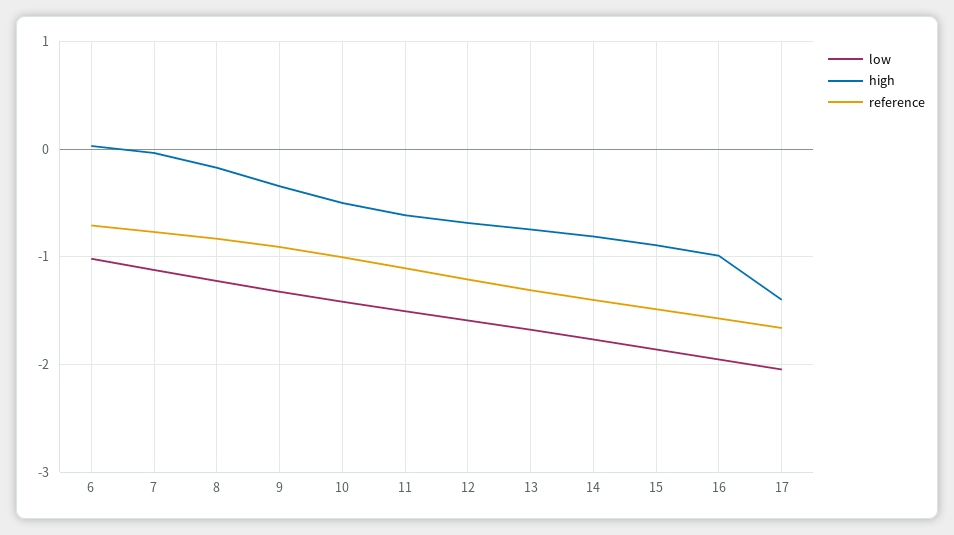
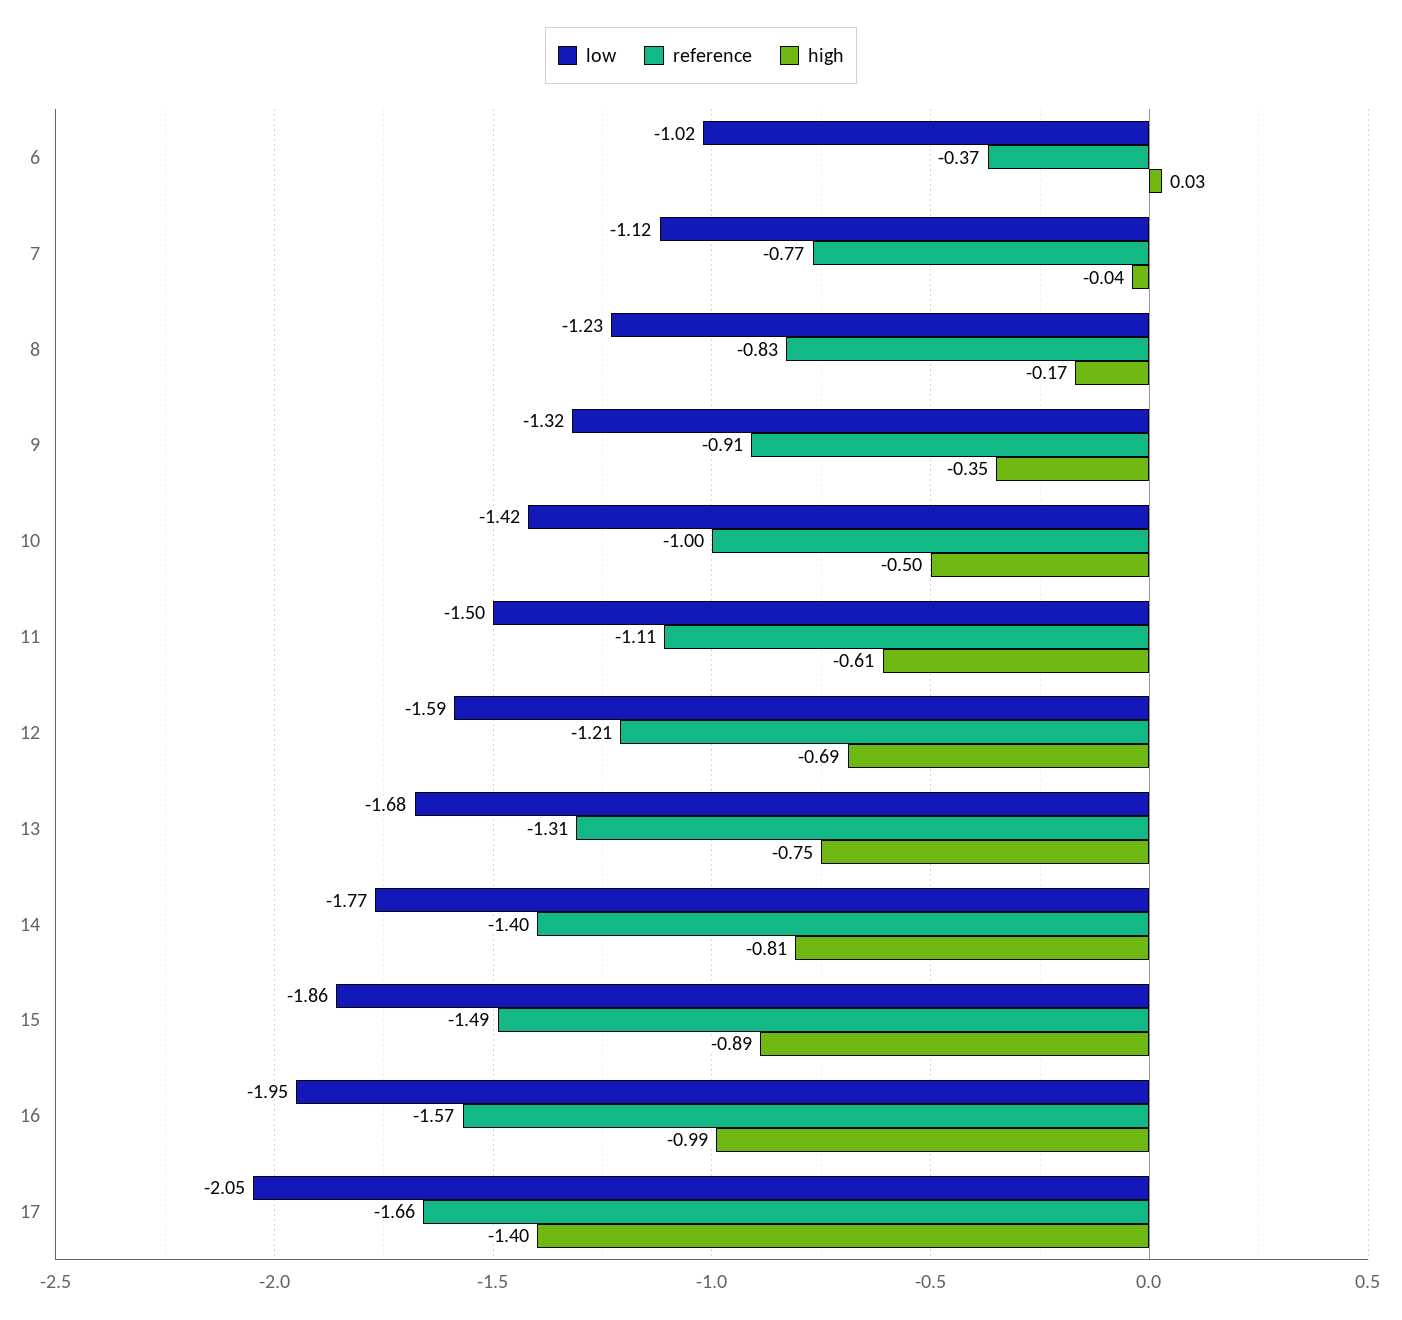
  {
    "low": {
      "6": -1.02,
      "7": -1.12,
      "8": -1.23,
      "9": -1.32,
      "10": -1.42,
      "11": -1.5,
      "12": -1.59,
      "13": -1.68,
      "14": -1.77,
      "15": -1.86,
      "16": -1.95,
      "17": -2.05
    },
    "high": {
      "6": 0.03,
      "7": -0.04,
      "8": -0.17,
      "9": -0.35,
      "10": -0.5,
      "11": -0.61,
      "12": -0.69,
      "13": -0.75,
      "14": -0.81,
      "15": -0.89,
      "16": -0.99,
      "17": -1.4
    },
    "reference": {
-     "6": -0.7,
+     "6": -0.37,
      "7": -0.77,
      "8": -0.83,
      "9": -0.91,
      "10": -1,
      "11": -1.11,
      "12": -1.21,
      "13": -1.31,
      "14": -1.4,
      "15": -1.49,
      "16": -1.57,
      "17": -1.66
    }
  }

